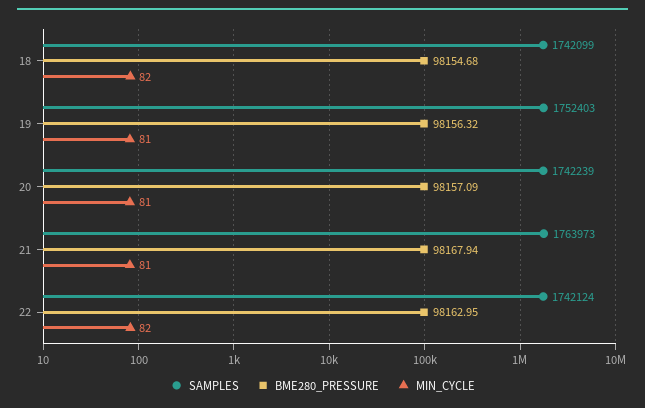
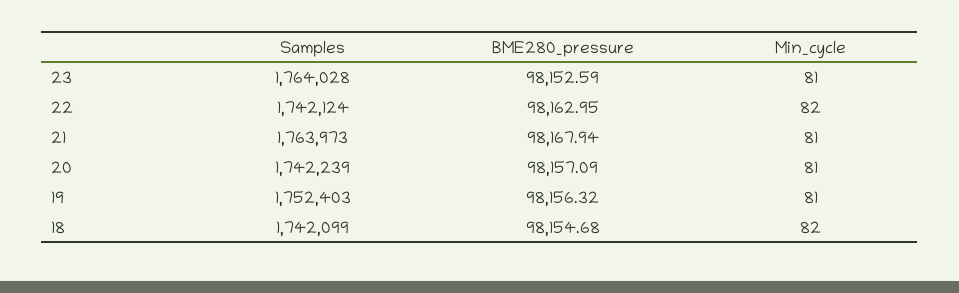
  {
    "SAMPLES": {
      "18": 1742099,
      "19": 1752403,
      "20": 1742239,
      "21": 1763973,
-     "22": 1742124
+     "22": 1742124,
+     "23": 1764028
    },
    "BME280_PRESSURE": {
      "18": 98154.68,
      "19": 98156.32,
      "20": 98157.09,
      "21": 98167.94,
-     "22": 98162.95
+     "22": 98162.95,
+     "23": 98152.59
    },
    "MIN_CYCLE": {
      "18": 82,
      "19": 81,
      "20": 81,
      "21": 81,
-     "22": 82
+     "22": 82,
+     "23": 81
    }
  }

